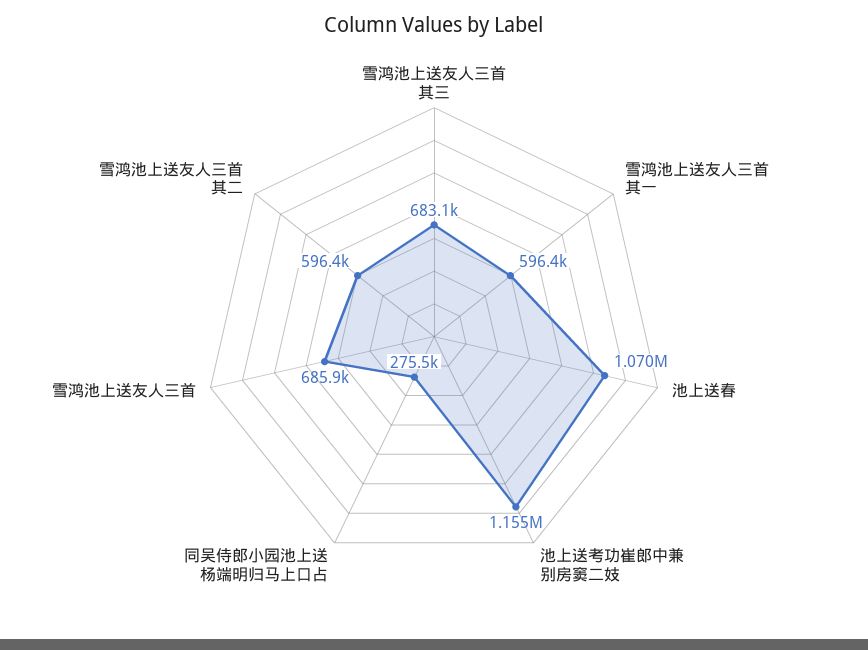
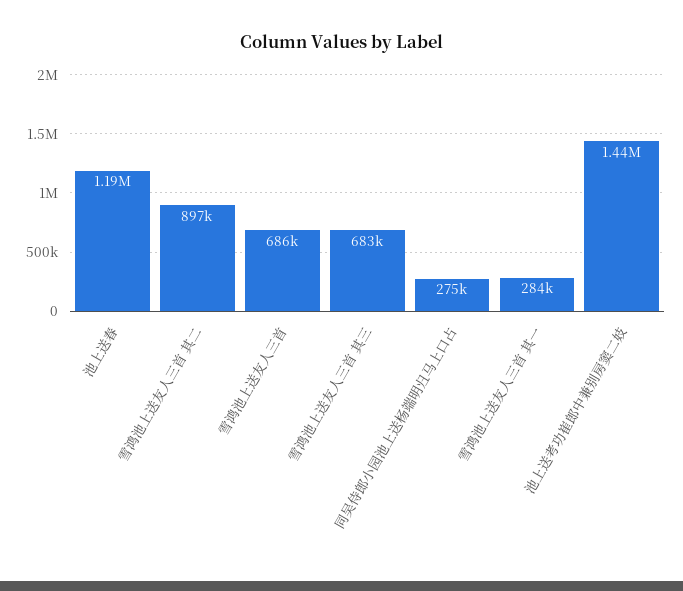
  {
    "雪鸿池上送友人三首 其三": 683100,
-   "雪鸿池上送友人三首 其一": 596400,
+   "雪鸿池上送友人三首 其一": 284000,
-   "池上送春": 1070000,
+   "池上送春": 1190000,
-   "池上送考功崔郎中兼别房窦二妓": 1155000,
+   "池上送考功崔郎中兼别房窦二妓": 1440000,
    "同吴侍郎小园池上送杨端明归马上口占": 275500,
    "雪鸿池上送友人三首": 685900,
-   "雪鸿池上送友人三首 其二": 596400
+   "雪鸿池上送友人三首 其二": 897000
  }

